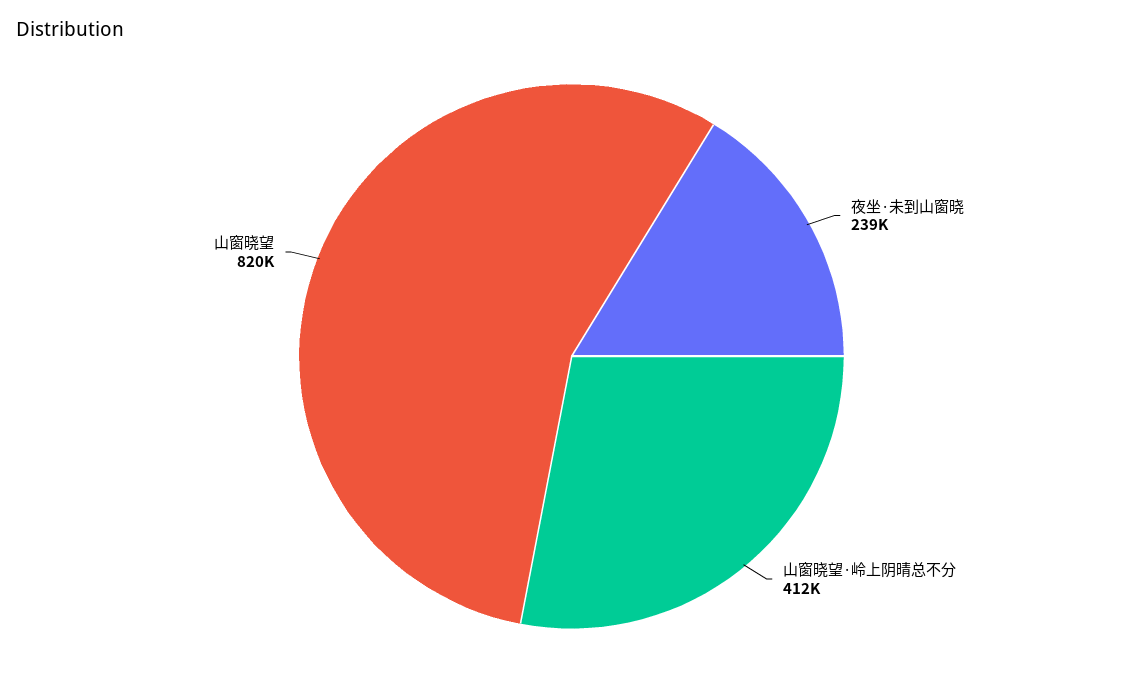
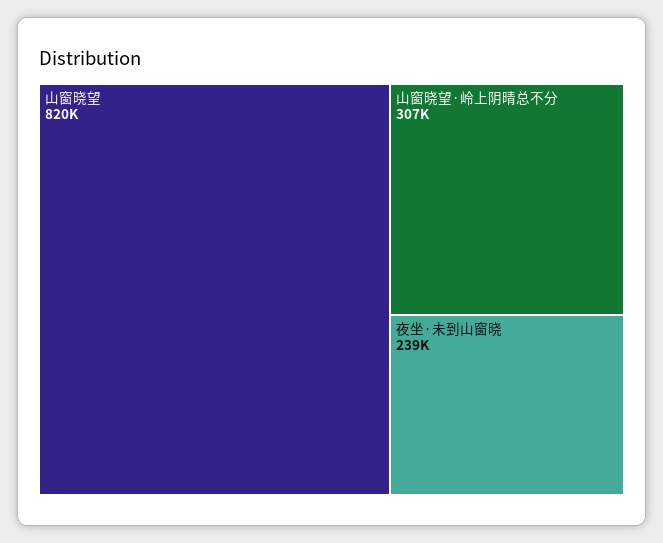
  {
    "夜坐·未到山窗晓": 239000,
-   "山窗晓望·岭上阴晴总不分": 412000,
+   "山窗晓望·岭上阴晴总不分": 307000,
    "山窗晓望": 820000
  }

